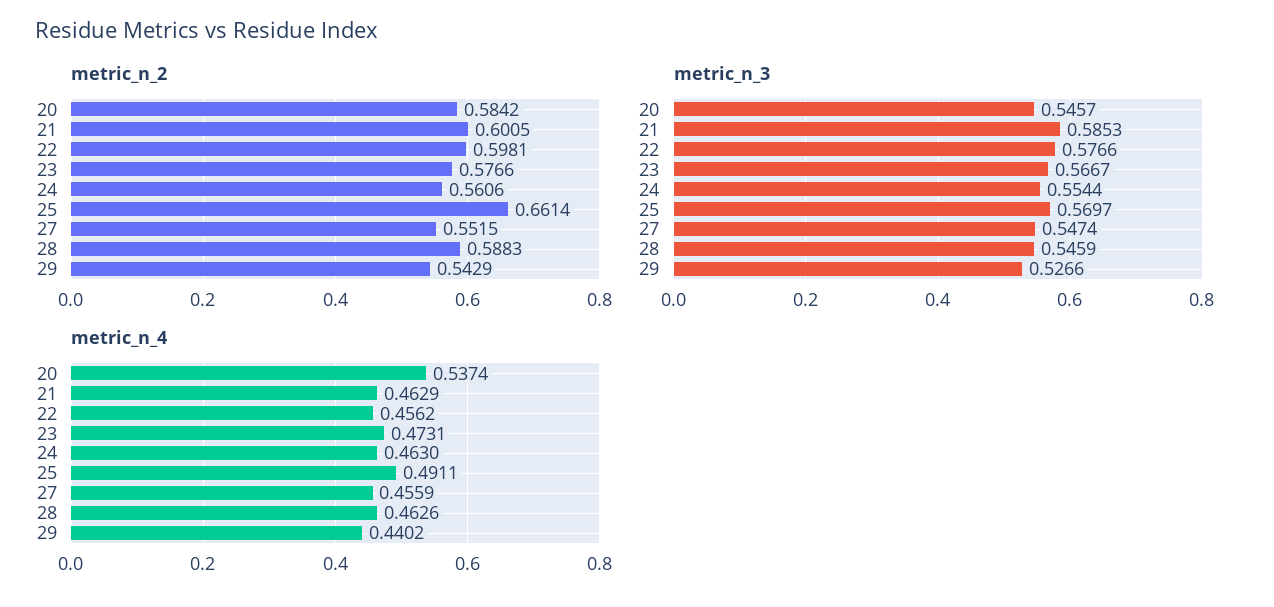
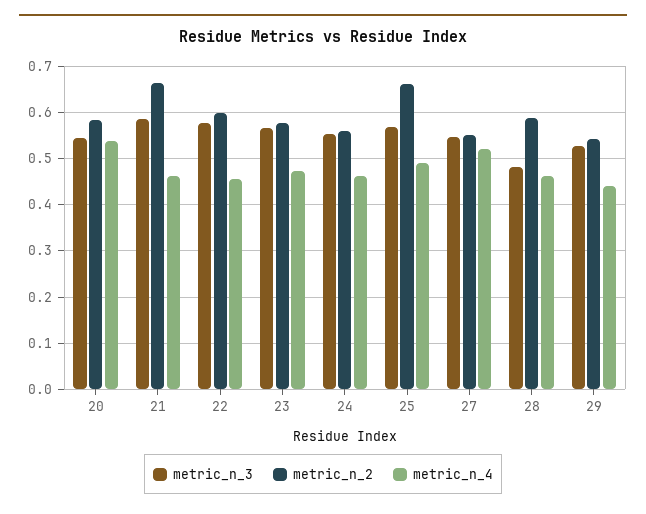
  {
    "metric_n_2": {
      "20": 0.5842,
-     "21": 0.6005,
+     "21": 0.66,
      "22": 0.5981,
      "23": 0.5766,
      "24": 0.5606,
      "25": 0.6614,
      "27": 0.5515,
      "28": 0.5883,
      "29": 0.5429
    },
    "metric_n_3": {
      "20": 0.5457,
      "21": 0.5853,
      "22": 0.5766,
      "23": 0.5667,
      "24": 0.5544,
      "25": 0.5697,
      "27": 0.5474,
-     "28": 0.5459,
+     "28": 0.48,
      "29": 0.5266
    },
    "metric_n_4": {
      "20": 0.5374,
      "21": 0.4629,
      "22": 0.4562,
      "23": 0.4731,
      "24": 0.463,
      "25": 0.4911,
-     "27": 0.4559,
+     "27": 0.52,
      "28": 0.4626,
      "29": 0.4402
    }
  }

